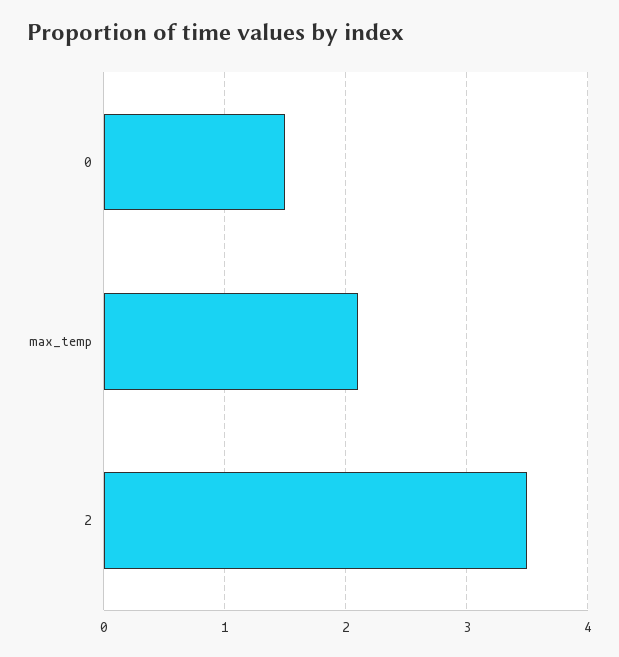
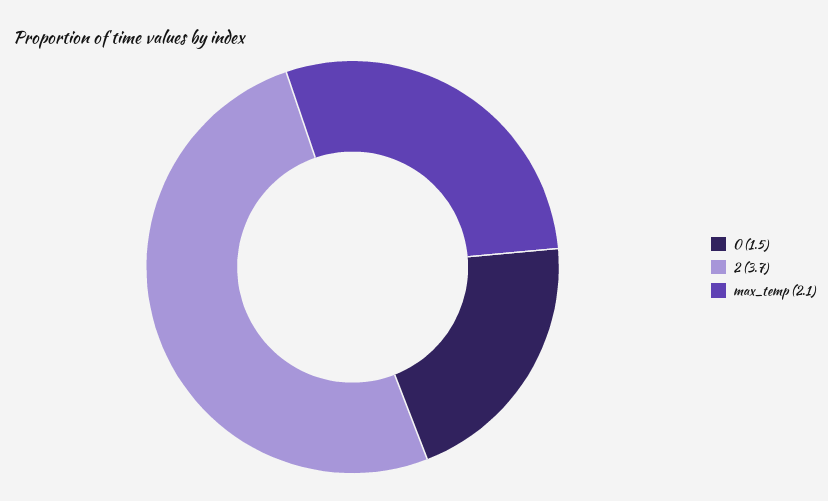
  {
    "0": 1.5,
    "max_temp": 2.1,
-   "2": 3.5
+   "2": 3.7
  }

